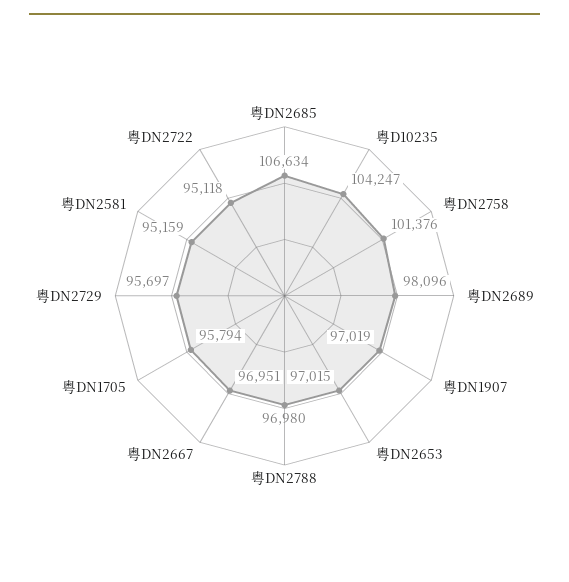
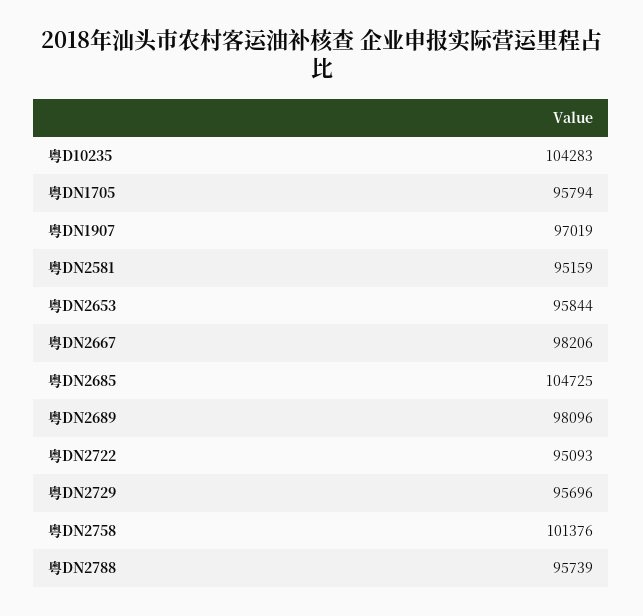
  {
-   "粤DN2685": 106634,
+   "粤DN2685": 104725,
-   "粤D10235": 104247,
+   "粤D10235": 104283,
    "粤DN2758": 101376,
    "粤DN2689": 98096,
    "粤DN1907": 97019,
-   "粤DN2653": 97015,
+   "粤DN2653": 95844,
-   "粤DN2788": 96980,
+   "粤DN2788": 95739,
-   "粤DN2667": 96951,
+   "粤DN2667": 98206,
    "粤DN1705": 95794,
-   "粤DN2729": 95697,
+   "粤DN2729": 95696,
    "粤DN2581": 95159,
-   "粤DN2722": 95118
+   "粤DN2722": 95093
  }

